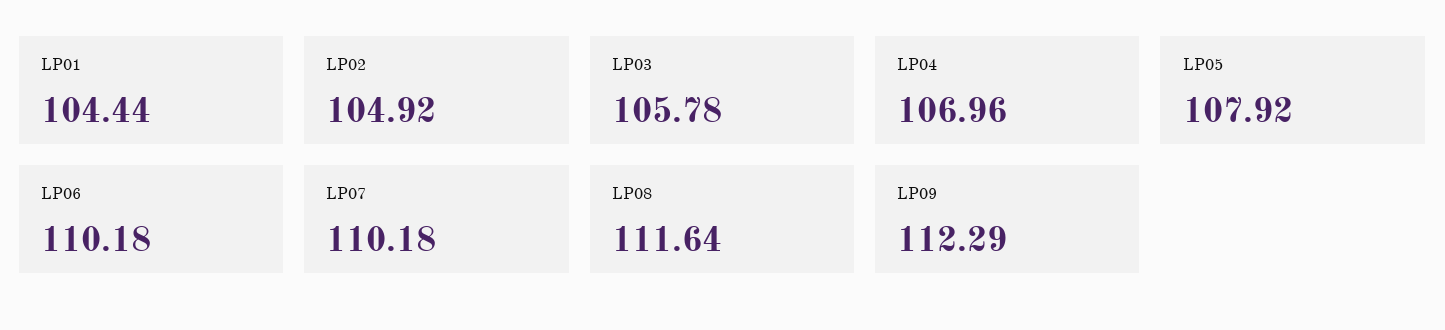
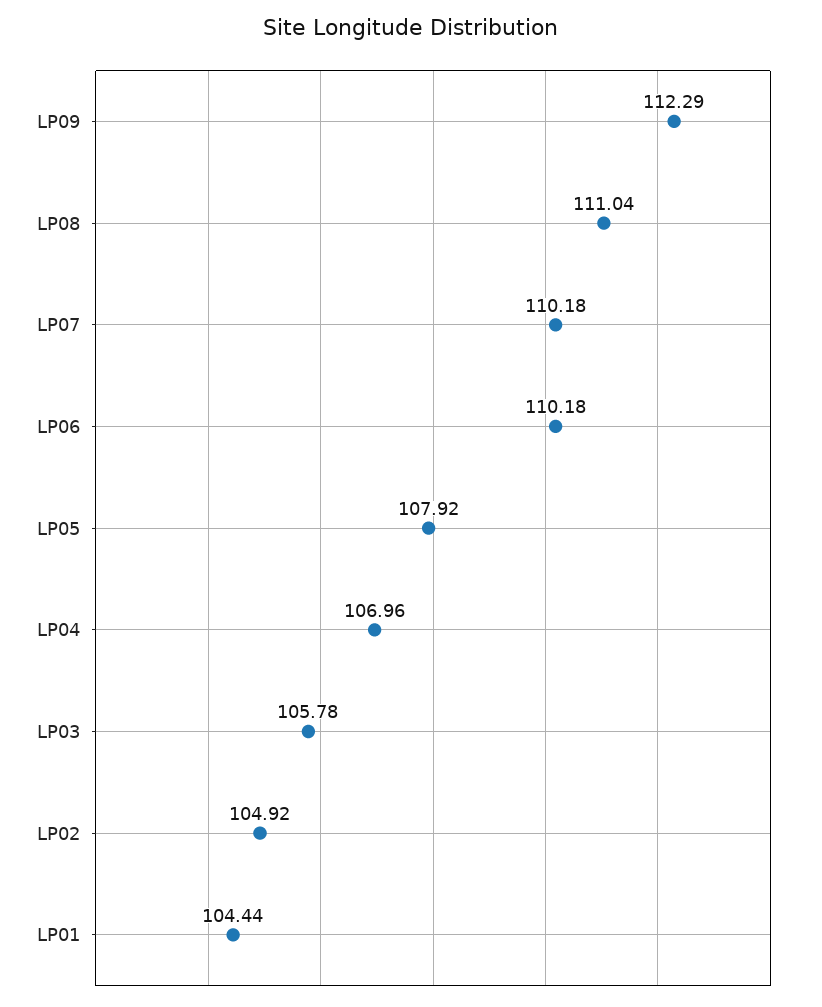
  {
    "LP01": 104.44,
    "LP02": 104.92,
    "LP03": 105.78,
    "LP04": 106.96,
    "LP05": 107.92,
    "LP06": 110.18,
    "LP07": 110.18,
-   "LP08": 111.64,
+   "LP08": 111.04,
    "LP09": 112.29
  }

